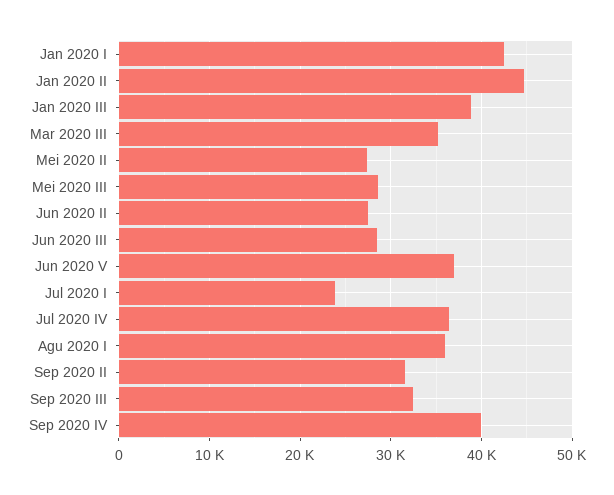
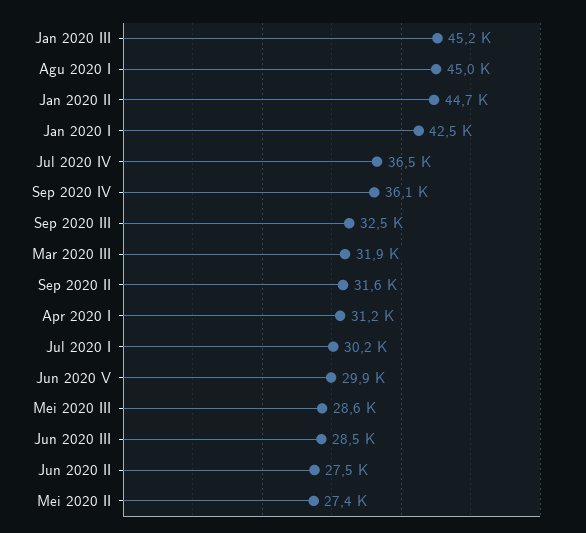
  {
    "Jan 2020 I": 42500,
    "Jan 2020 II": 44700,
-   "Jan 2020 III": 39000,
+   "Jan 2020 III": 45200,
-   "Mar 2020 III": 35000,
+   "Mar 2020 III": 31900,
    "Mei 2020 II": 27400,
    "Mei 2020 III": 28600,
    "Jun 2020 II": 27500,
    "Jun 2020 III": 28500,
-   "Jun 2020 V": 37000,
+   "Jun 2020 V": 29900,
-   "Jul 2020 I": 24000,
+   "Jul 2020 I": 30200,
    "Jul 2020 IV": 36500,
-   "Agu 2020 I": 36000,
+   "Agu 2020 I": 45000,
    "Sep 2020 II": 31600,
    "Sep 2020 III": 32500,
-   "Sep 2020 IV": 40000
+   "Sep 2020 IV": 36100,
+   "Apr 2020 I": 31200
  }

